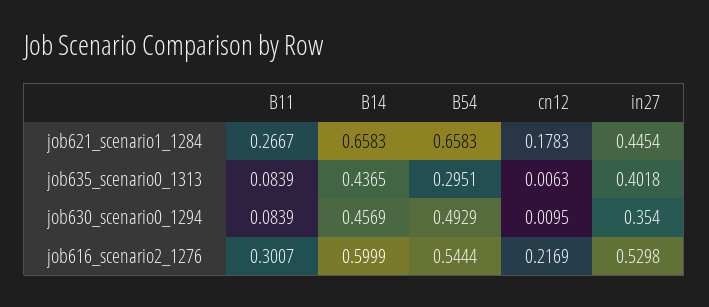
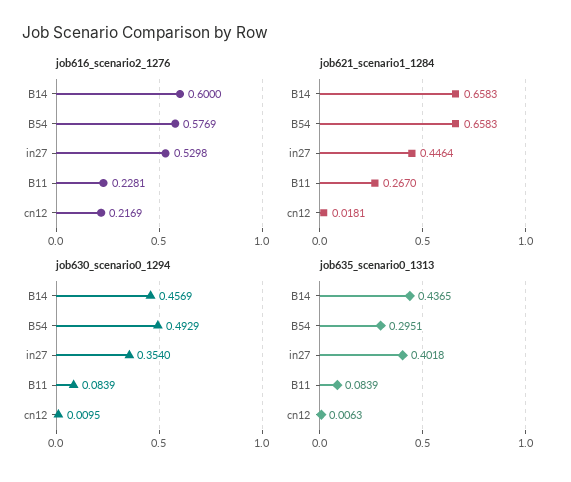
  {
    "job621_scenario1_1284": {
-     "B11": 0.2667,
+     "B11": 0.267,
      "B14": 0.6583,
      "B54": 0.6583,
-     "cn12": 0.1783,
+     "cn12": 0.0181,
-     "in27": 0.4454
+     "in27": 0.4464
    },
    "job635_scenario0_1313": {
      "B11": 0.0839,
      "B14": 0.4365,
      "B54": 0.2951,
      "cn12": 0.0063,
      "in27": 0.4018
    },
    "job630_scenario0_1294": {
      "B11": 0.0839,
      "B14": 0.4569,
      "B54": 0.4929,
      "cn12": 0.0095,
      "in27": 0.354
    },
    "job616_scenario2_1276": {
-     "B11": 0.3007,
+     "B11": 0.2281,
-     "B14": 0.5999,
+     "B14": 0.6,
-     "B54": 0.5444,
+     "B54": 0.5769,
      "cn12": 0.2169,
      "in27": 0.5298
    }
  }

